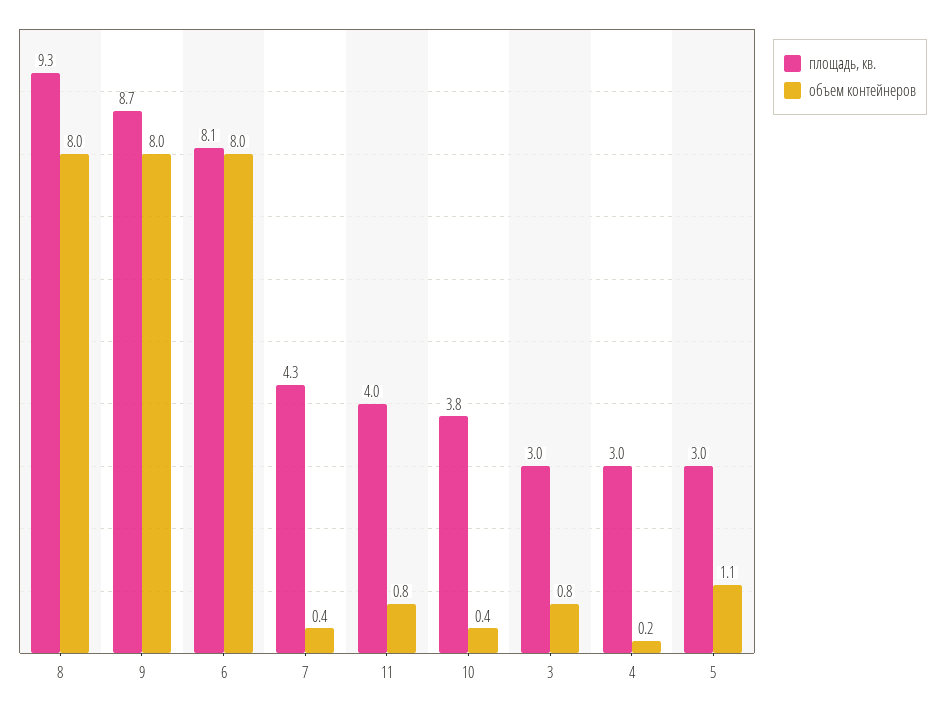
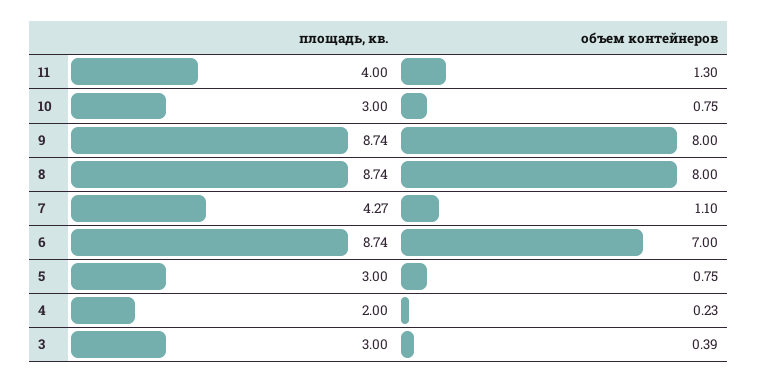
  {
    "площадь, кв.": {
-     "8": 9.3,
+     "8": 8.74,
      "9": 8.74,
-     "6": 8.1,
+     "6": 8.74,
      "7": 4.27,
      "11": 4,
-     "10": 3.8,
+     "10": 3,
      "3": 3,
-     "4": 3,
+     "4": 2,
      "5": 3
    },
    "объем контейнеров": {
      "8": 8,
      "9": 8,
-     "6": 8,
+     "6": 7,
-     "7": 0.4,
+     "7": 1.1,
-     "11": 0.8,
+     "11": 1.3,
-     "10": 0.4,
+     "10": 0.75,
-     "3": 0.8,
+     "3": 0.39,
      "4": 0.23,
-     "5": 1.1
+     "5": 0.75
    }
  }

